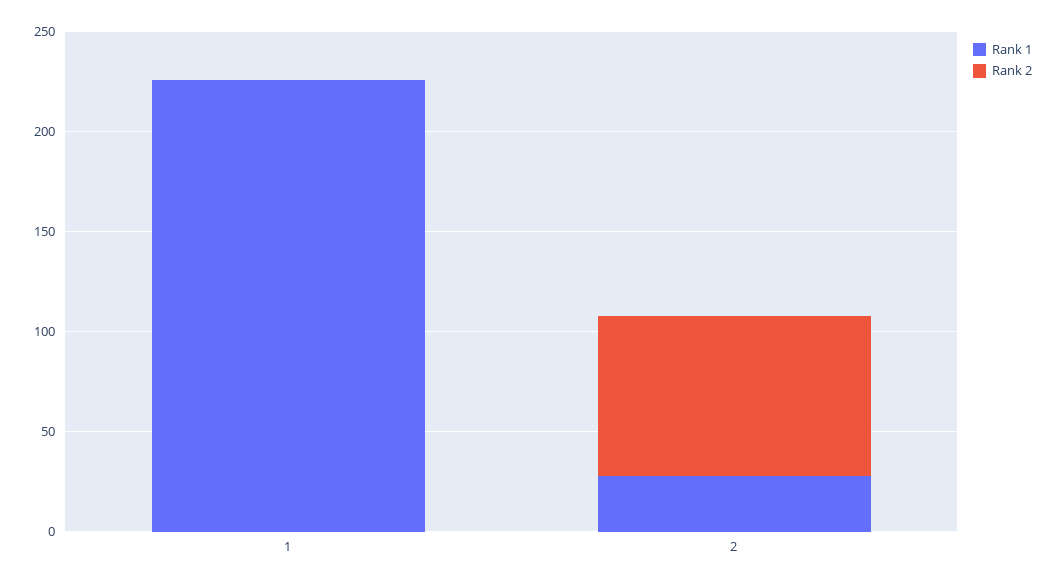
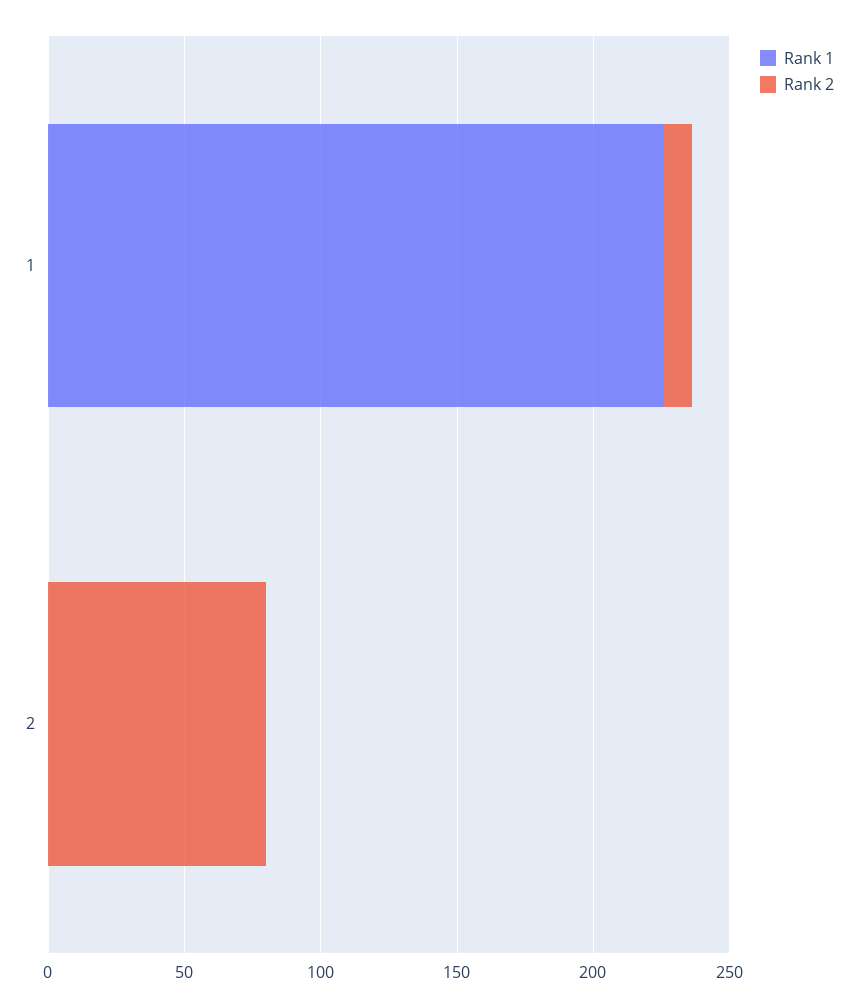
  {
    "Rank 1": {
      "1": 230,
-     "2": 30
+     "2": 0
    },
    "Rank 2": {
-     "1": 0,
+     "1": 10,
      "2": 80
    }
  }

